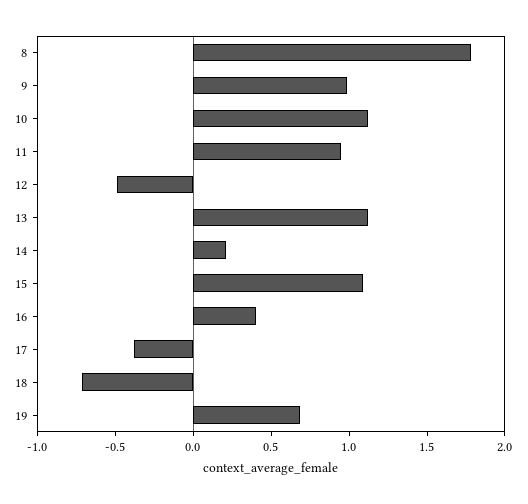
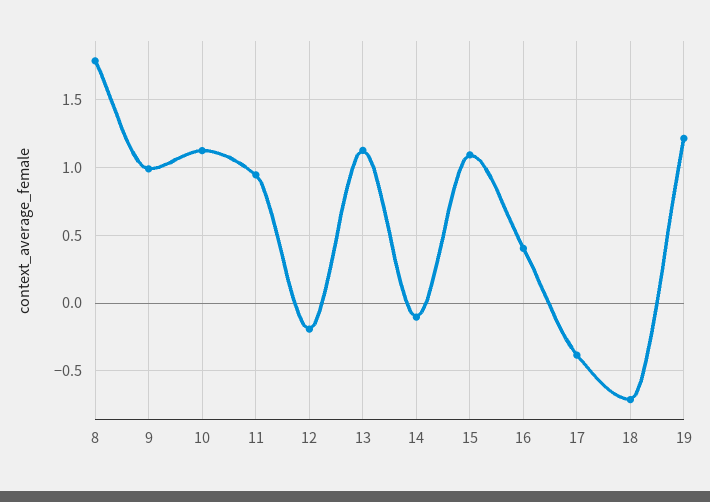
  {
    "8": 1.8,
    "9": 1,
    "10": 1.1,
    "11": 0.95,
-   "12": -0.5,
+   "12": -0.2,
    "13": 1.1,
-   "14": 0.2,
+   "14": -0.1,
    "15": 1.1,
    "16": 0.4,
    "17": -0.4,
    "18": -0.7,
-   "19": 0.7
+   "19": 1.2
  }

